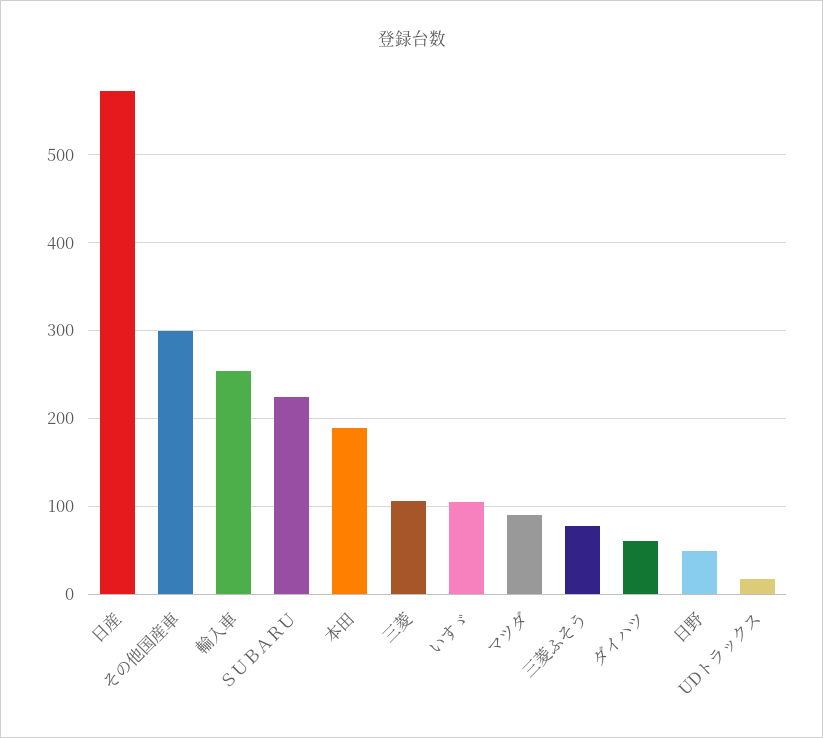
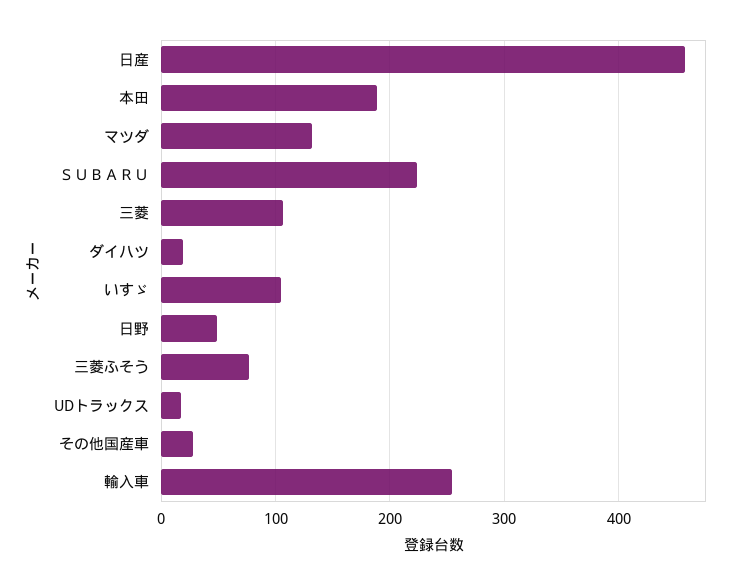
  {
-   "日産": 570,
+   "日産": 460,
-   "その他国産車": 300,
+   "その他国産車": 30,
    "輸入車": 250,
    "ＳＵＢＡＲＵ": 220,
    "本田": 190,
    "三菱": 110,
    "いすゞ": 110,
-   "マツダ": 90,
+   "マツダ": 130,
    "三菱ふそう": 80,
-   "ダイハツ": 60,
+   "ダイハツ": 20,
    "日野": 50,
    "UDトラックス": 20
  }

